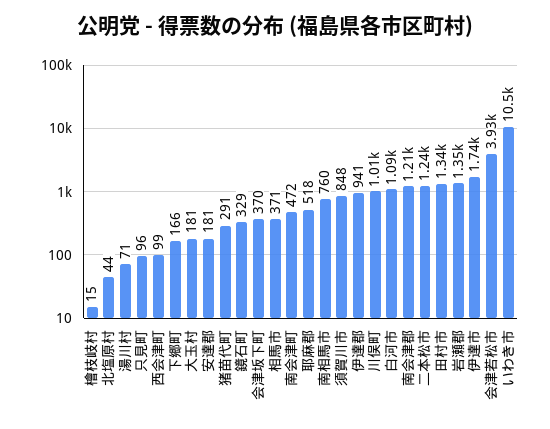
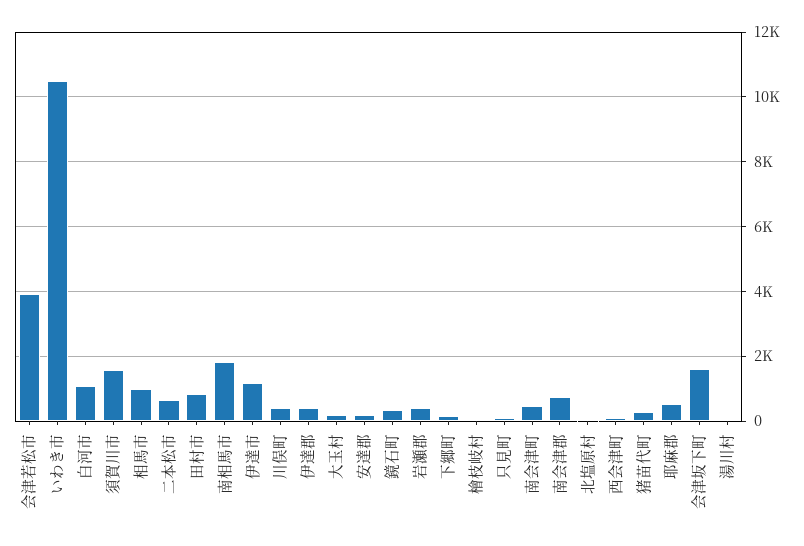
  {
    "檜枝岐村": 15,
    "北塩原村": 44,
    "湯川村": 71,
    "只見町": 96,
    "西会津町": 99,
    "下郷町": 166,
    "大玉村": 181,
    "安達郡": 181,
    "猪苗代町": 291,
    "鏡石町": 329,
-   "会津坂下町": 370,
+   "会津坂下町": 1600,
-   "相馬市": 371,
+   "相馬市": 1000,
    "南会津町": 472,
    "耶麻郡": 518,
-   "南相馬市": 760,
+   "南相馬市": 1800,
-   "須賀川市": 848,
+   "須賀川市": 1600,
-   "伊達郡": 941,
+   "伊達郡": 400,
-   "川俣町": 1010,
+   "川俣町": 400,
    "白河市": 1090,
-   "南会津郡": 1210,
+   "南会津郡": 800,
-   "二本松市": 1240,
+   "二本松市": 600,
-   "田村市": 1340,
+   "田村市": 800,
-   "岩瀬郡": 1350,
+   "岩瀬郡": 400,
-   "伊達市": 1740,
+   "伊達市": 1200,
    "会津若松市": 3930,
    "いわき市": 10500
  }

